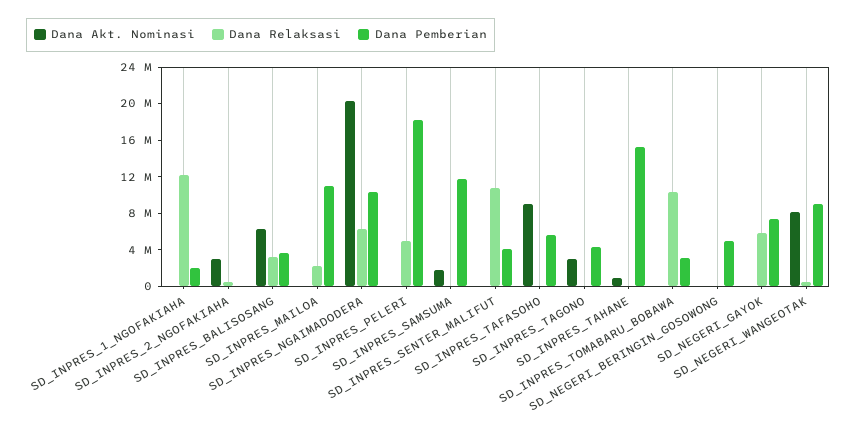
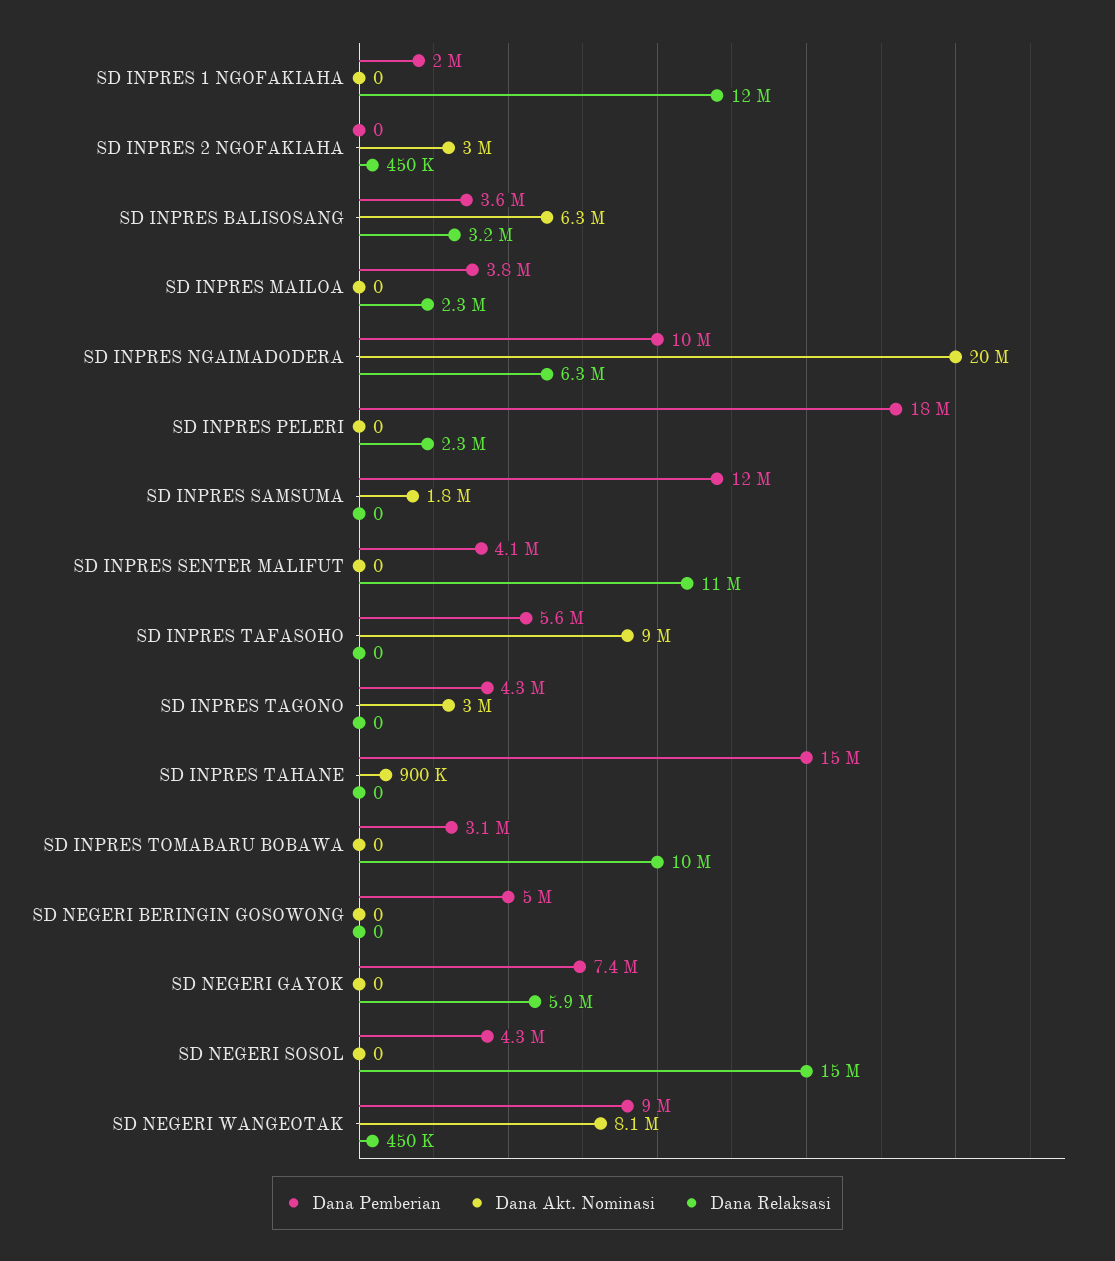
  {
    "Dana Akt. Nominasi": {
      "SD_INPRES_1_NGOFAKIAHA": 0,
      "SD_INPRES_2_NGOFAKIAHA": 3000000,
      "SD_INPRES_BALISOSANG": 6300000,
      "SD_INPRES_MAILOA": 0,
      "SD_INPRES_NGAIMADODERA": 20000000,
      "SD_INPRES_PELERI": 0,
      "SD_INPRES_SAMSUMA": 1800000,
      "SD_INPRES_SENTER_MALIFUT": 0,
      "SD_INPRES_TAFASOHO": 9000000,
      "SD_INPRES_TAGONO": 3000000,
      "SD_INPRES_TAHANE": 900000,
      "SD_INPRES_TOMABARU_BOBAWA": 0,
      "SD_NEGERI_BERINGIN_GOSOWONG": 0,
      "SD_NEGERI_GAYOK": 0,
-     "SD_NEGERI_WANGEOTAK": 8100000
+     "SD_NEGERI_WANGEOTAK": 8100000,
+     "SD NEGERI SOSOL": 0
    },
    "Dana Relaksasi": {
      "SD_INPRES_1_NGOFAKIAHA": 12000000,
      "SD_INPRES_2_NGOFAKIAHA": 450000,
      "SD_INPRES_BALISOSANG": 3200000,
      "SD_INPRES_MAILOA": 2300000,
      "SD_INPRES_NGAIMADODERA": 6300000,
-     "SD_INPRES_PELERI": 5000000,
+     "SD_INPRES_PELERI": 2300000,
      "SD_INPRES_SAMSUMA": 0,
      "SD_INPRES_SENTER_MALIFUT": 11000000,
      "SD_INPRES_TAFASOHO": 0,
      "SD_INPRES_TAGONO": 0,
      "SD_INPRES_TAHANE": 0,
      "SD_INPRES_TOMABARU_BOBAWA": 10000000,
      "SD_NEGERI_BERINGIN_GOSOWONG": 0,
      "SD_NEGERI_GAYOK": 5900000,
-     "SD_NEGERI_WANGEOTAK": 450000
+     "SD_NEGERI_WANGEOTAK": 450000,
+     "SD NEGERI SOSOL": 15000000
    },
    "Dana Pemberian": {
      "SD_INPRES_1_NGOFAKIAHA": 2000000,
      "SD_INPRES_2_NGOFAKIAHA": 0,
      "SD_INPRES_BALISOSANG": 3600000,
-     "SD_INPRES_MAILOA": 11000000,
+     "SD_INPRES_MAILOA": 3800000,
      "SD_INPRES_NGAIMADODERA": 10000000,
      "SD_INPRES_PELERI": 18000000,
      "SD_INPRES_SAMSUMA": 12000000,
      "SD_INPRES_SENTER_MALIFUT": 4100000,
      "SD_INPRES_TAFASOHO": 5600000,
      "SD_INPRES_TAGONO": 4300000,
      "SD_INPRES_TAHANE": 15000000,
      "SD_INPRES_TOMABARU_BOBAWA": 3100000,
      "SD_NEGERI_BERINGIN_GOSOWONG": 5000000,
      "SD_NEGERI_GAYOK": 7400000,
-     "SD_NEGERI_WANGEOTAK": 9000000
+     "SD_NEGERI_WANGEOTAK": 9000000,
+     "SD NEGERI SOSOL": 4300000
    }
  }

